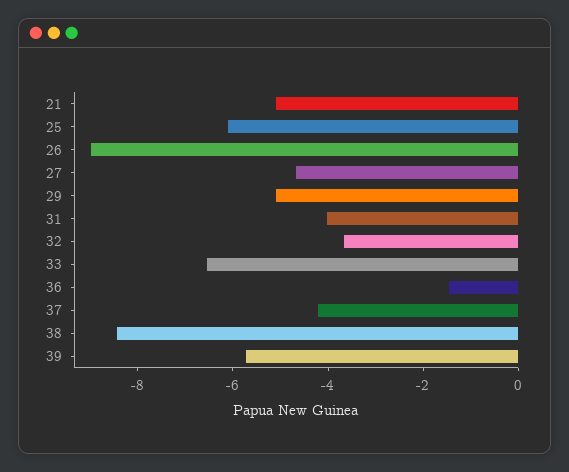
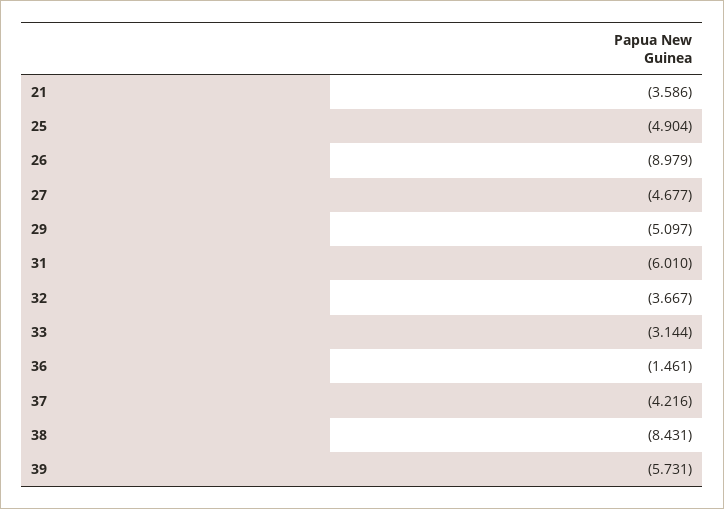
  {
-   "21": -5,
+   "21": -3.586,
-   "25": -6,
+   "25": -4.904,
    "26": -8.979,
    "27": -4.677,
    "29": -5.097,
-   "31": -4,
+   "31": -6.01,
    "32": -3.667,
-   "33": -6.5,
+   "33": -3.144,
    "36": -1.461,
    "37": -4.216,
    "38": -8.431,
    "39": -5.731
  }

